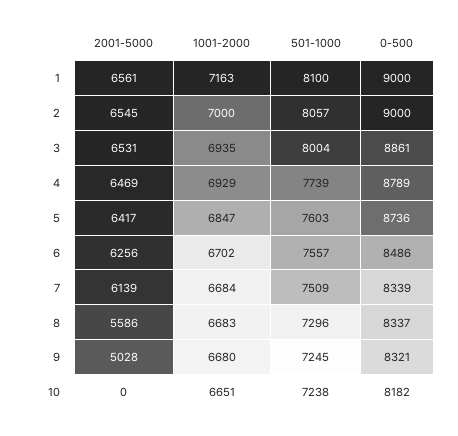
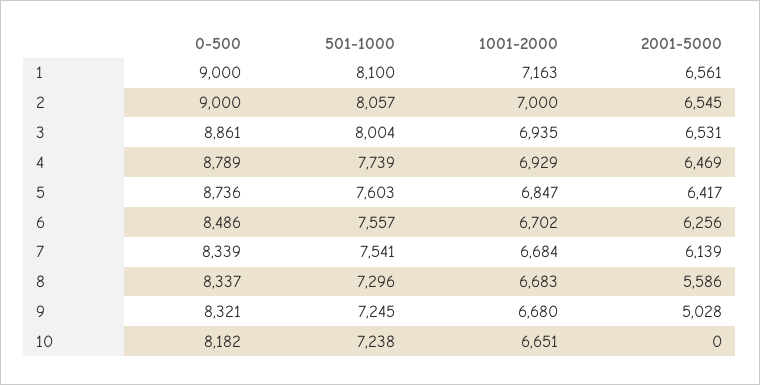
  {
    "2001-5000": {
      "1": 6561,
      "2": 6545,
      "3": 6531,
      "4": 6469,
      "5": 6417,
      "6": 6256,
      "7": 6139,
      "8": 5586,
      "9": 5028,
      "10": 0
    },
    "1001-2000": {
      "1": 7163,
      "2": 7000,
      "3": 6935,
      "4": 6929,
      "5": 6847,
      "6": 6702,
      "7": 6684,
      "8": 6683,
      "9": 6680,
      "10": 6651
    },
    "501-1000": {
      "1": 8100,
      "2": 8057,
      "3": 8004,
      "4": 7739,
      "5": 7603,
      "6": 7557,
-     "7": 7509,
+     "7": 7541,
      "8": 7296,
      "9": 7245,
      "10": 7238
    },
    "0-500": {
      "1": 9000,
      "2": 9000,
      "3": 8861,
      "4": 8789,
      "5": 8736,
      "6": 8486,
      "7": 8339,
      "8": 8337,
      "9": 8321,
      "10": 8182
    }
  }

